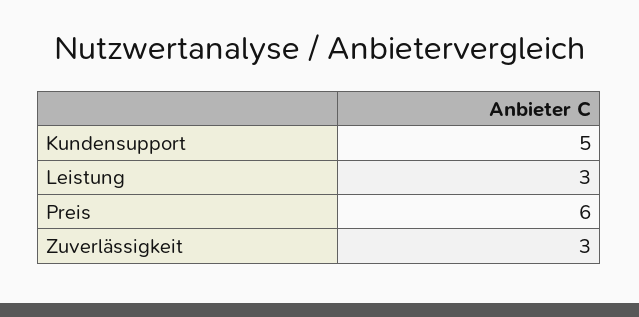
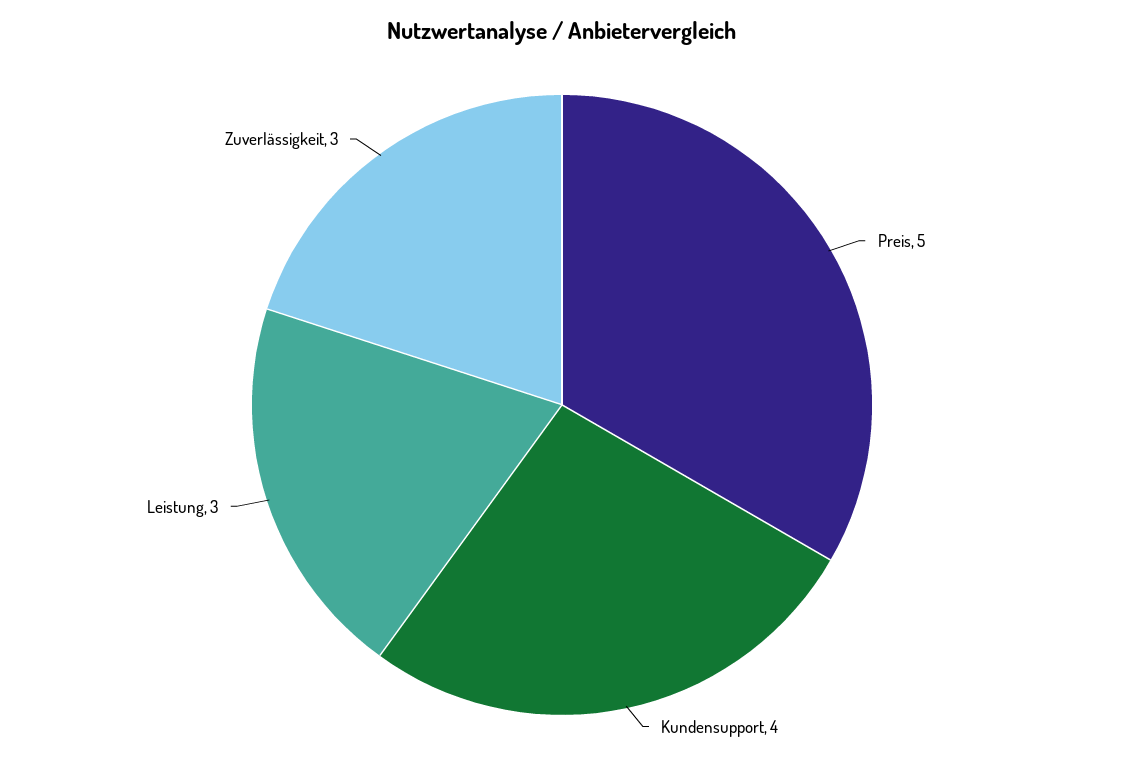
  {
-   "Kundensupport": 5,
+   "Kundensupport": 4,
    "Leistung": 3,
-   "Preis": 6,
+   "Preis": 5,
    "Zuverlässigkeit": 3
  }

